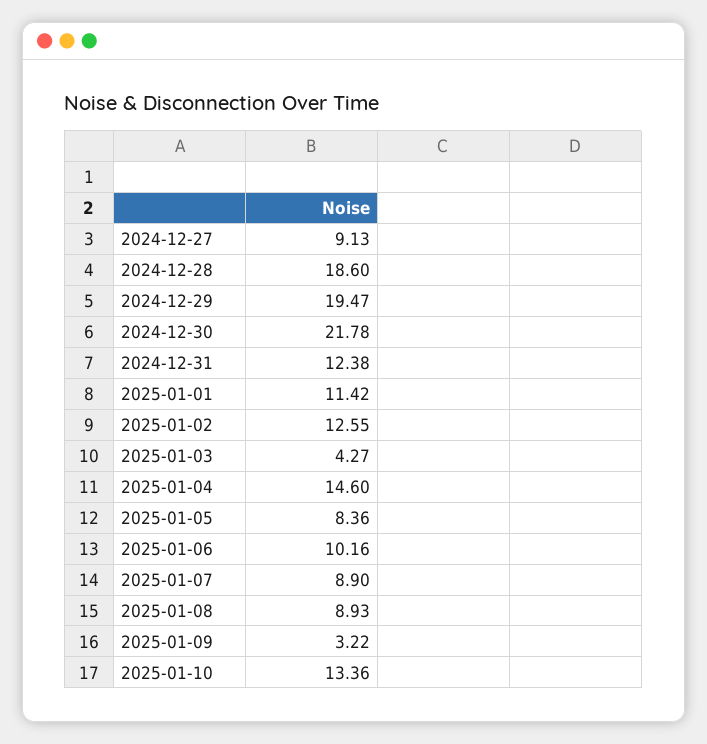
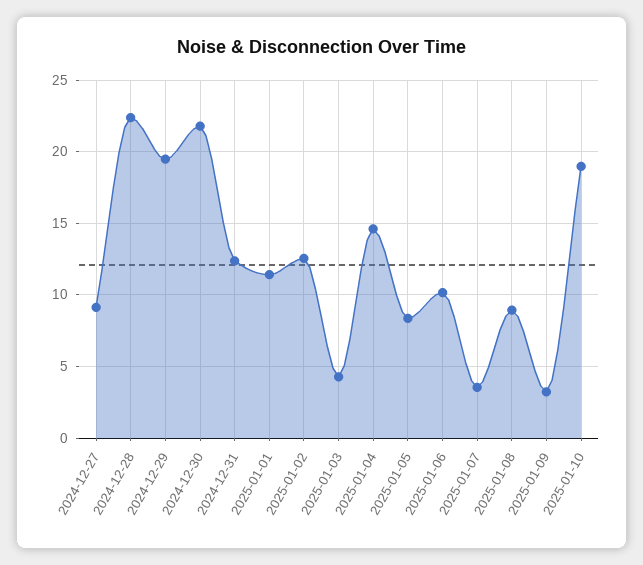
  {
    "2024-12-27": 9.13,
-   "2024-12-28": 18.6,
+   "2024-12-28": 22.5,
    "2024-12-29": 19.47,
    "2024-12-30": 21.78,
    "2024-12-31": 12.38,
    "2025-01-01": 11.42,
    "2025-01-02": 12.55,
    "2025-01-03": 4.27,
    "2025-01-04": 14.6,
    "2025-01-05": 8.36,
    "2025-01-06": 10.16,
-   "2025-01-07": 8.9,
+   "2025-01-07": 3.5,
    "2025-01-08": 8.93,
    "2025-01-09": 3.22,
-   "2025-01-10": 13.36
+   "2025-01-10": 19
  }

